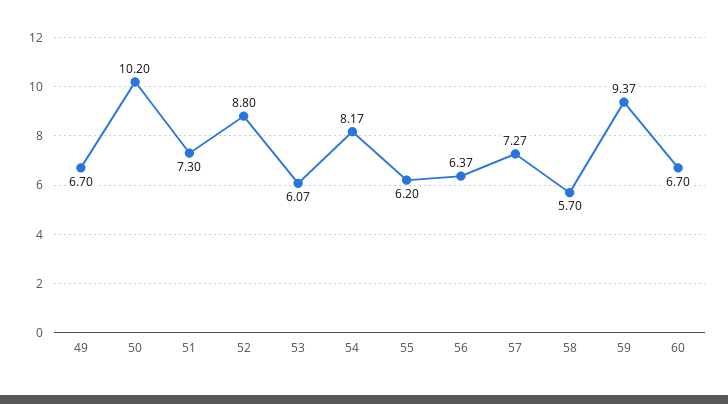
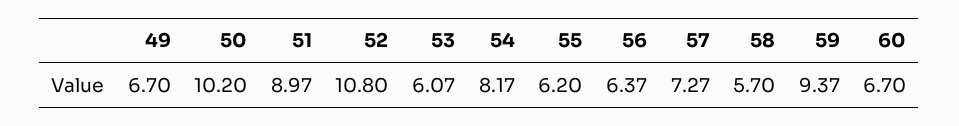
  {
    "49": 6.7,
    "50": 10.2,
-   "51": 7.3,
+   "51": 8.97,
-   "52": 8.8,
+   "52": 10.8,
    "53": 6.07,
    "54": 8.17,
    "55": 6.2,
    "56": 6.37,
    "57": 7.27,
    "58": 5.7,
    "59": 9.37,
    "60": 6.7
  }

